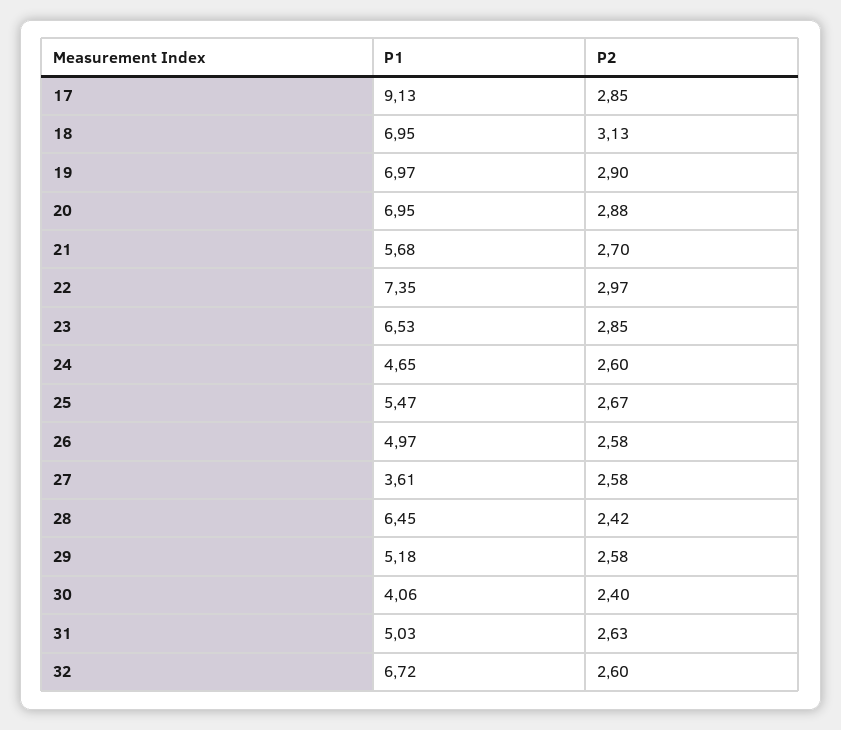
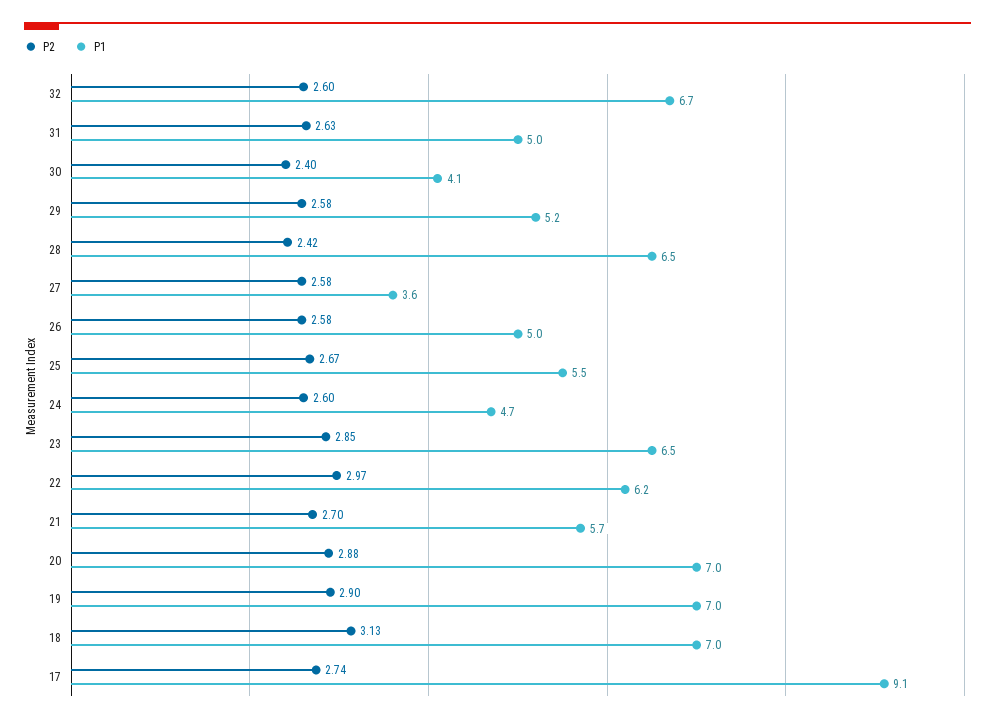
  {
    "P1": {
      "17": 9.13,
      "18": 6.95,
      "19": 6.97,
      "20": 6.95,
      "21": 5.68,
-     "22": 7.35,
+     "22": 6.2,
      "23": 6.53,
      "24": 4.65,
      "25": 5.47,
      "26": 4.97,
      "27": 3.61,
      "28": 6.45,
      "29": 5.18,
      "30": 4.06,
      "31": 5.03,
      "32": 6.72
    },
    "P2": {
-     "17": 2.85,
+     "17": 2.74,
      "18": 3.13,
      "19": 2.9,
      "20": 2.88,
      "21": 2.7,
      "22": 2.97,
      "23": 2.85,
      "24": 2.6,
      "25": 2.67,
      "26": 2.58,
      "27": 2.58,
      "28": 2.42,
      "29": 2.58,
      "30": 2.4,
      "31": 2.63,
      "32": 2.6
    }
  }

